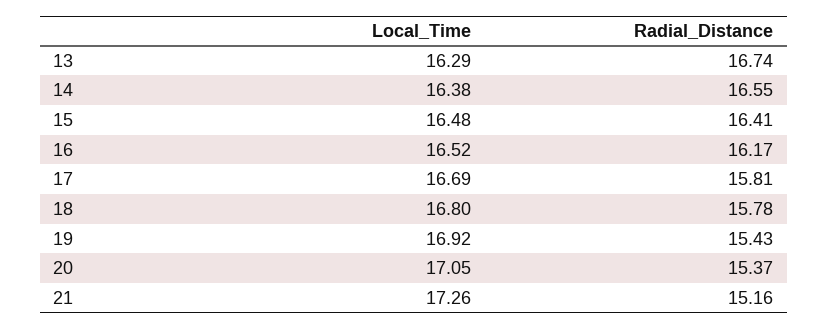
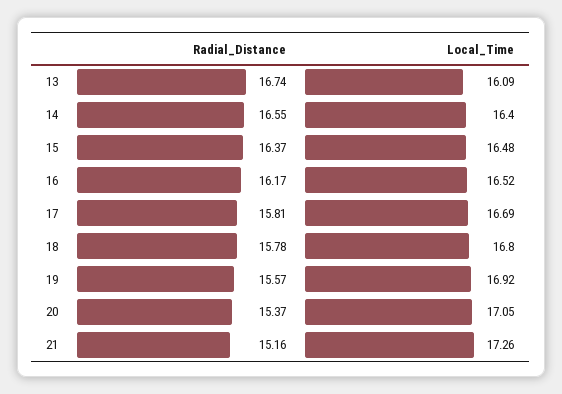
  {
    "Local_Time": {
-     "13": 16.29,
+     "13": 16.09,
-     "14": 16.38,
+     "14": 16.4,
      "15": 16.48,
      "16": 16.52,
      "17": 16.69,
      "18": 16.8,
      "19": 16.92,
      "20": 17.05,
      "21": 17.26
    },
    "Radial_Distance": {
      "13": 16.74,
      "14": 16.55,
-     "15": 16.41,
+     "15": 16.37,
      "16": 16.17,
      "17": 15.81,
      "18": 15.78,
-     "19": 15.43,
+     "19": 15.57,
      "20": 15.37,
      "21": 15.16
    }
  }

